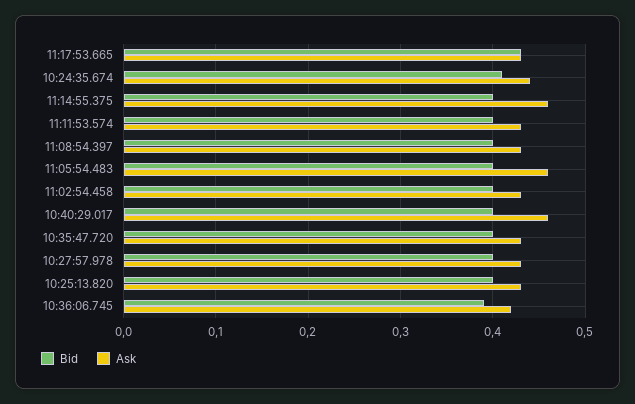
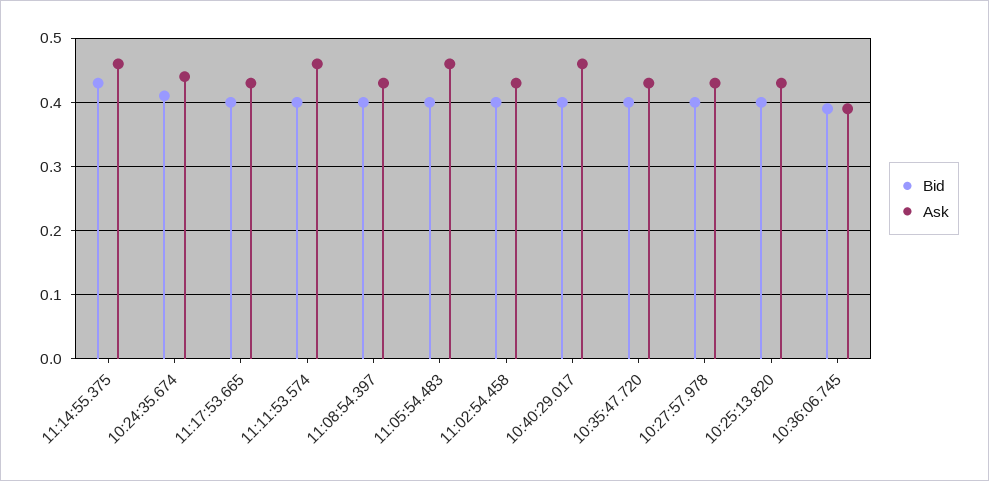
  {
    "Bid": {
-     "11:17:53.665": 0.43,
+     "11:17:53.665": 0.4,
      "10:24:35.674": 0.41,
-     "11:14:55.375": 0.4,
+     "11:14:55.375": 0.43,
      "11:11:53.574": 0.4,
      "11:08:54.397": 0.4,
      "11:05:54.483": 0.4,
      "11:02:54.458": 0.4,
      "10:40:29.017": 0.4,
      "10:35:47.720": 0.4,
      "10:27:57.978": 0.4,
      "10:25:13.820": 0.4,
      "10:36:06.745": 0.39
    },
    "Ask": {
      "11:17:53.665": 0.43,
      "10:24:35.674": 0.44,
      "11:14:55.375": 0.46,
-     "11:11:53.574": 0.43,
+     "11:11:53.574": 0.46,
      "11:08:54.397": 0.43,
      "11:05:54.483": 0.46,
      "11:02:54.458": 0.43,
      "10:40:29.017": 0.46,
      "10:35:47.720": 0.43,
      "10:27:57.978": 0.43,
      "10:25:13.820": 0.43,
-     "10:36:06.745": 0.42
+     "10:36:06.745": 0.39
    }
  }

